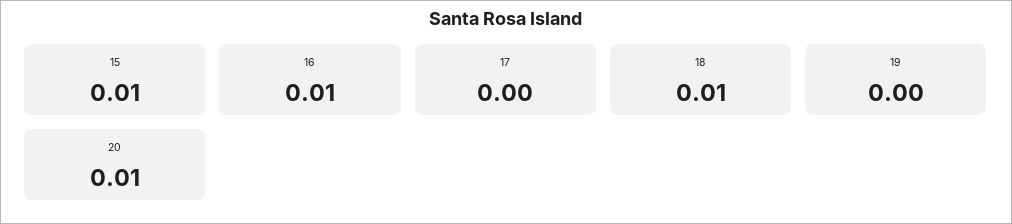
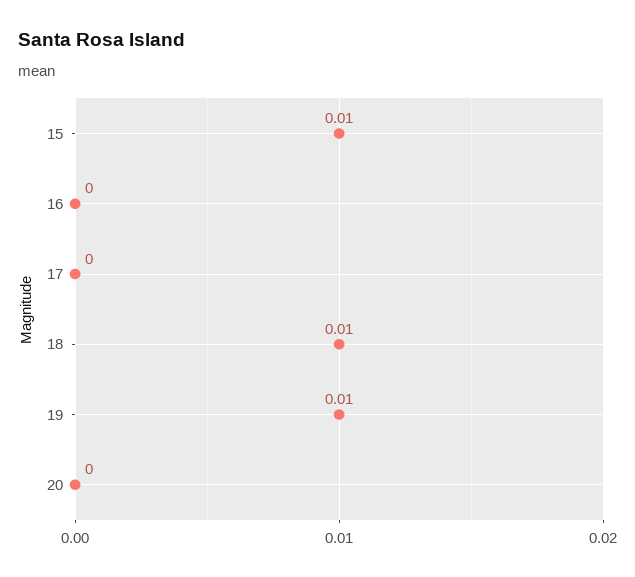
  {
    "15": 0.01,
-   "16": 0.01,
+   "16": 0,
    "17": 0,
    "18": 0.01,
-   "19": 0,
+   "19": 0.01,
-   "20": 0.01
+   "20": 0
  }

